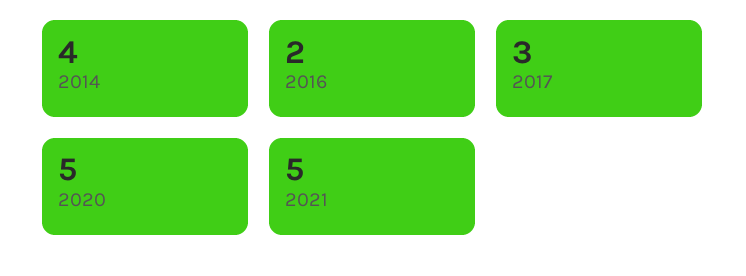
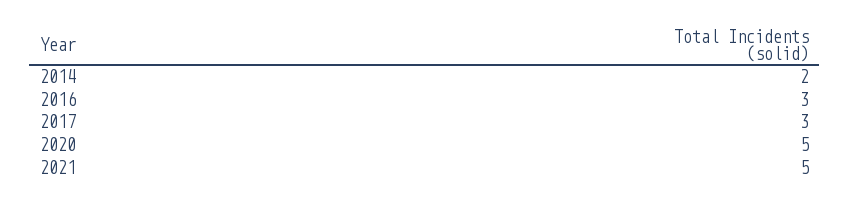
  {
-   "2014": 4,
+   "2014": 2,
-   "2016": 2,
+   "2016": 3,
    "2017": 3,
    "2020": 5,
    "2021": 5
  }

